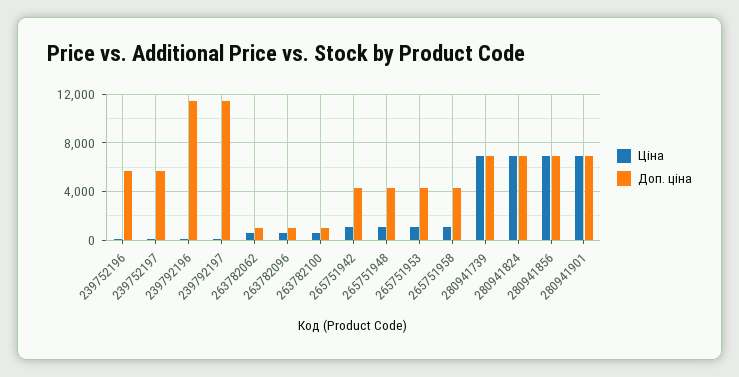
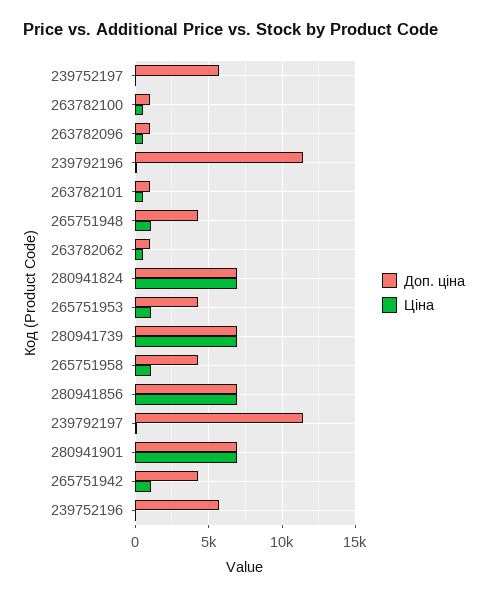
  {
    "Ціна": {
      "239752196": 0,
      "239752197": 0,
      "239792196": 0,
      "239792197": 0,
      "263782062": 500,
      "263782096": 500,
      "263782100": 500,
      "265751942": 1000,
      "265751948": 1000,
      "265751953": 1000,
      "265751958": 1000,
      "280941739": 7000,
      "280941824": 7000,
      "280941856": 7000,
-     "280941901": 7000
+     "280941901": 7000,
+     "263782101": 500
    },
    "Доп. ціна": {
      "239752196": 5500,
      "239752197": 5500,
      "239792196": 11500,
      "239792197": 11500,
      "263782062": 1000,
      "263782096": 1000,
      "263782100": 1000,
      "265751942": 4500,
      "265751948": 4500,
      "265751953": 4500,
      "265751958": 4500,
      "280941739": 7000,
      "280941824": 7000,
      "280941856": 7000,
-     "280941901": 7000
+     "280941901": 7000,
+     "263782101": 1000
    }
  }

